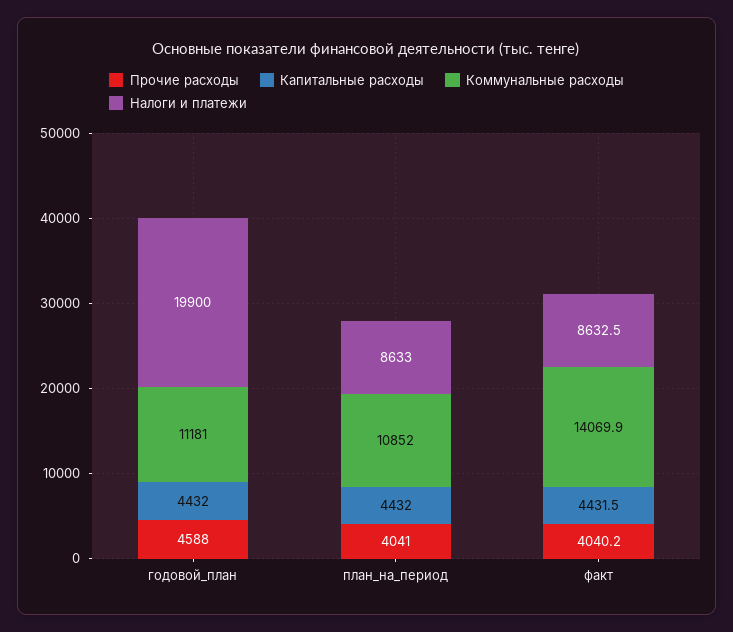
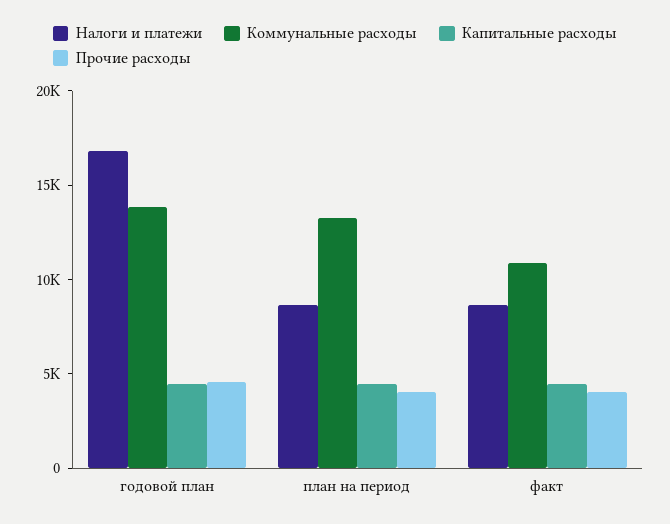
  {
    "Прочие расходы": {
      "годовой_план": 4588,
      "план_на_период": 4041,
      "факт": 4040.2
    },
    "Капитальные расходы": {
      "годовой_план": 4432,
      "план_на_период": 4432,
      "факт": 4431.5
    },
    "Коммунальные расходы": {
-     "годовой_план": 11181,
+     "годовой_план": 14000,
-     "план_на_период": 10852,
+     "план_на_период": 13000,
-     "факт": 14069.9
+     "факт": 11000
    },
    "Налоги и платежи": {
-     "годовой_план": 19900,
+     "годовой_план": 17000,
      "план_на_период": 8633,
      "факт": 8632.5
    }
  }

